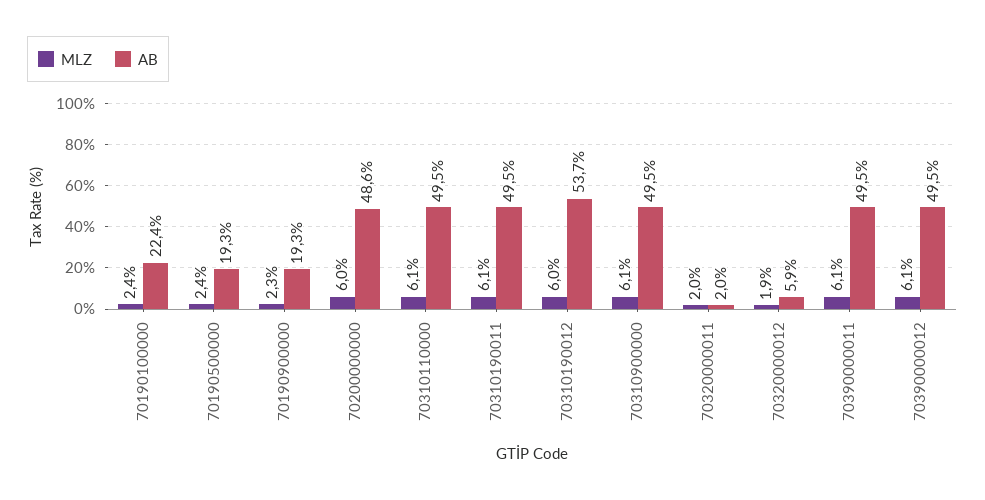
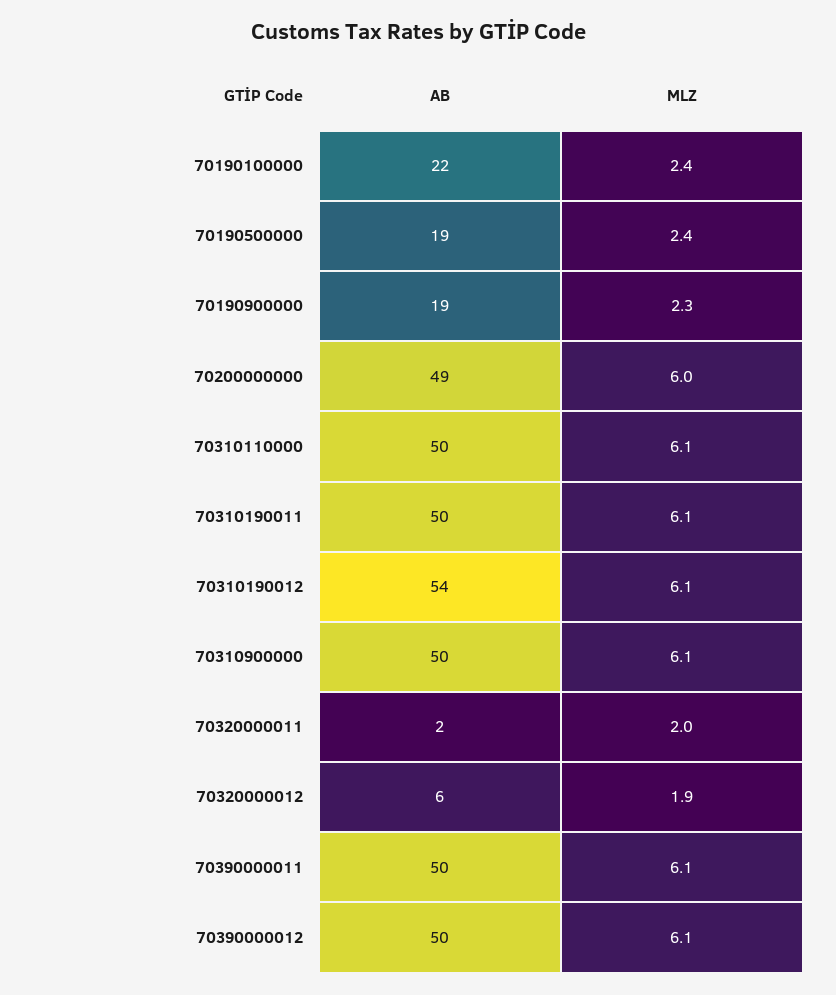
  {
    "MLZ": {
      "70190100000": 2.4,
      "70190500000": 2.4,
      "70190900000": 2.3,
      "70200000000": 6,
      "70310110000": 6.1,
      "70310190011": 6.1,
-     "70310190012": 6,
+     "70310190012": 6.1,
      "70310900000": 6.1,
      "70320000011": 2,
      "70320000012": 1.9,
      "70390000011": 6.1,
      "70390000012": 6.1
    },
    "AB": {
      "70190100000": 22.4,
      "70190500000": 19.3,
      "70190900000": 19.3,
      "70200000000": 48.6,
      "70310110000": 49.5,
      "70310190011": 49.5,
      "70310190012": 53.7,
      "70310900000": 49.5,
      "70320000011": 2,
      "70320000012": 5.9,
      "70390000011": 49.5,
      "70390000012": 49.5
    }
  }

